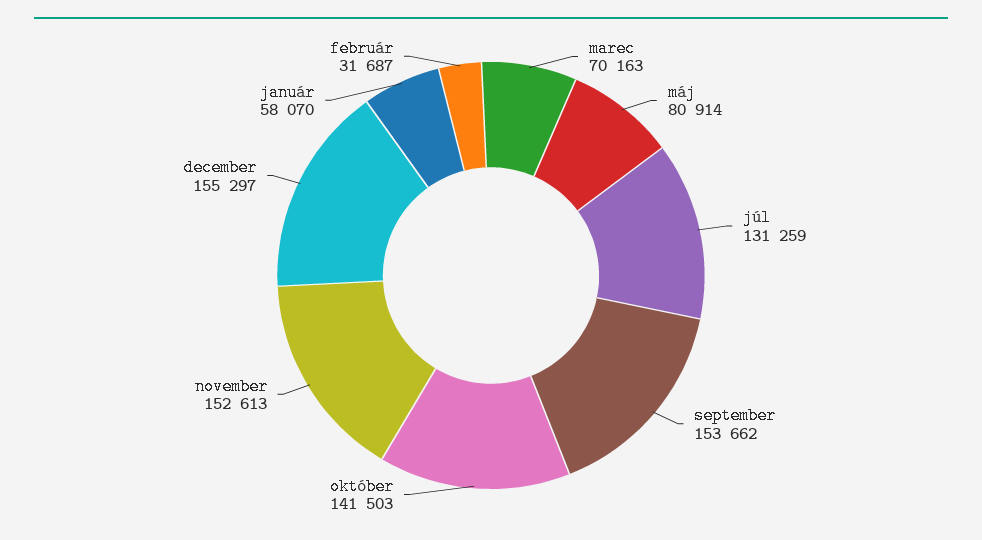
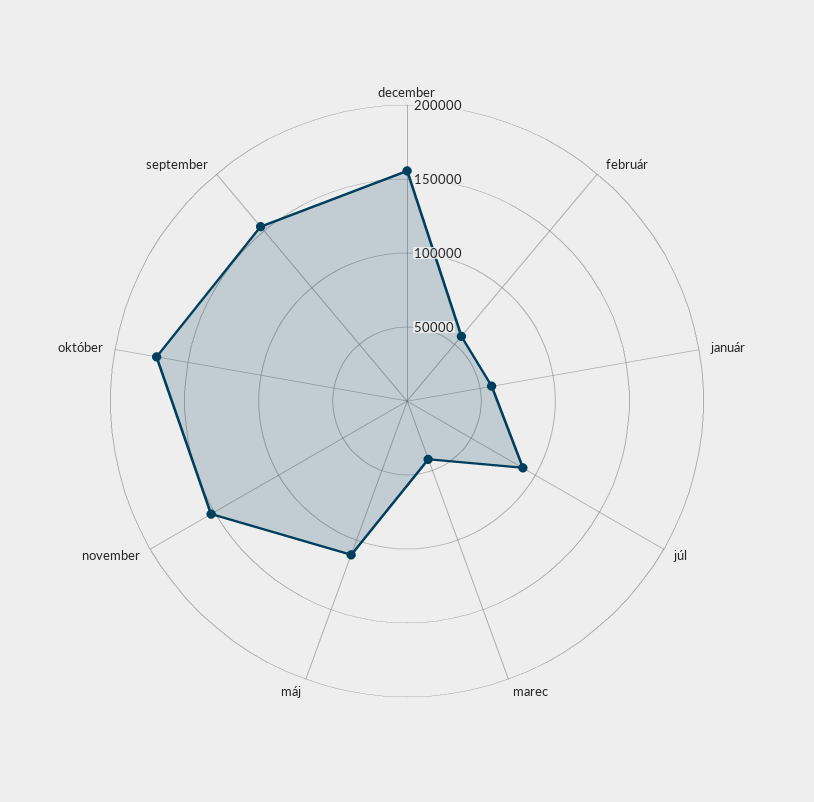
  {
-   "marec": 70163,
+   "marec": 40000,
-   "máj": 80914,
+   "máj": 110000,
-   "júl": 131259,
+   "júl": 90000,
    "september": 153662,
-   "október": 141503,
+   "október": 170000,
    "november": 152613,
    "december": 155297,
    "január": 58070,
-   "február": 31687
+   "február": 60000
  }

